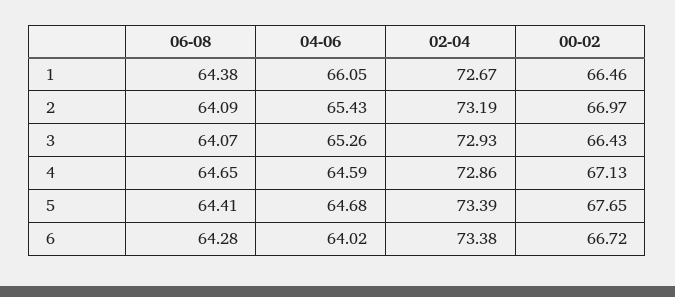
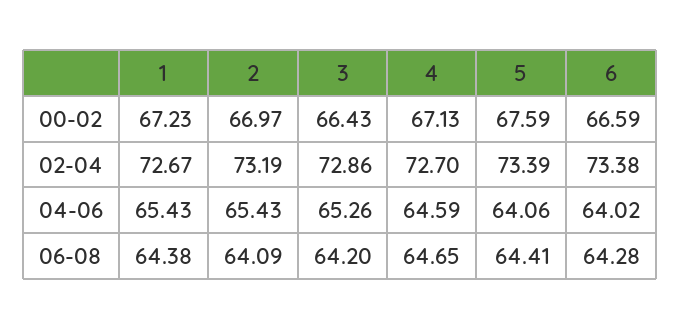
  {
    "06-08": {
      "1": 64.38,
      "2": 64.09,
-     "3": 64.07,
+     "3": 64.2,
      "4": 64.65,
      "5": 64.41,
      "6": 64.28
    },
    "04-06": {
-     "1": 66.05,
+     "1": 65.43,
      "2": 65.43,
      "3": 65.26,
      "4": 64.59,
-     "5": 64.68,
+     "5": 64.06,
      "6": 64.02
    },
    "02-04": {
      "1": 72.67,
      "2": 73.19,
-     "3": 72.93,
+     "3": 72.86,
-     "4": 72.86,
+     "4": 72.7,
      "5": 73.39,
      "6": 73.38
    },
    "00-02": {
-     "1": 66.46,
+     "1": 67.23,
      "2": 66.97,
      "3": 66.43,
      "4": 67.13,
-     "5": 67.65,
+     "5": 67.59,
-     "6": 66.72
+     "6": 66.59
    }
  }

